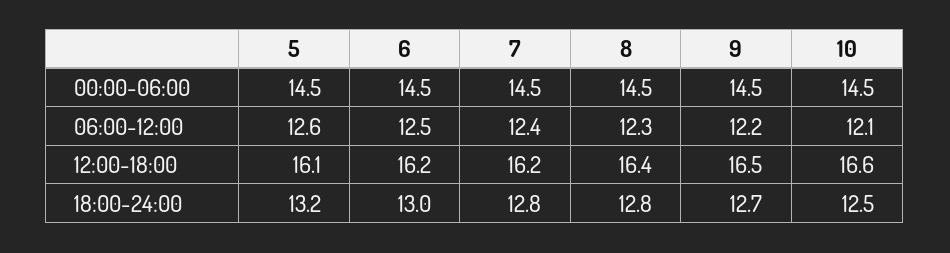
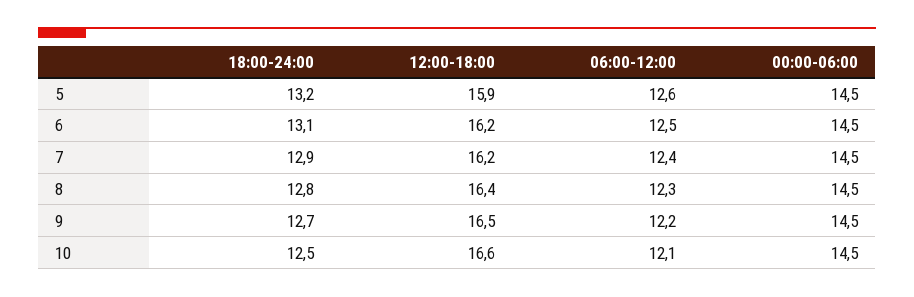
  {
    "5": {
      "00:00-06:00": 14.5,
      "06:00-12:00": 12.6,
-     "12:00-18:00": 16.1,
+     "12:00-18:00": 15.9,
      "18:00-24:00": 13.2
    },
    "6": {
      "00:00-06:00": 14.5,
      "06:00-12:00": 12.5,
      "12:00-18:00": 16.2,
-     "18:00-24:00": 13
+     "18:00-24:00": 13.1
    },
    "7": {
      "00:00-06:00": 14.5,
      "06:00-12:00": 12.4,
      "12:00-18:00": 16.2,
-     "18:00-24:00": 12.8
+     "18:00-24:00": 12.9
    },
    "8": {
      "00:00-06:00": 14.5,
      "06:00-12:00": 12.3,
      "12:00-18:00": 16.4,
      "18:00-24:00": 12.8
    },
    "9": {
      "00:00-06:00": 14.5,
      "06:00-12:00": 12.2,
      "12:00-18:00": 16.5,
      "18:00-24:00": 12.7
    },
    "10": {
      "00:00-06:00": 14.5,
      "06:00-12:00": 12.1,
      "12:00-18:00": 16.6,
      "18:00-24:00": 12.5
    }
  }

